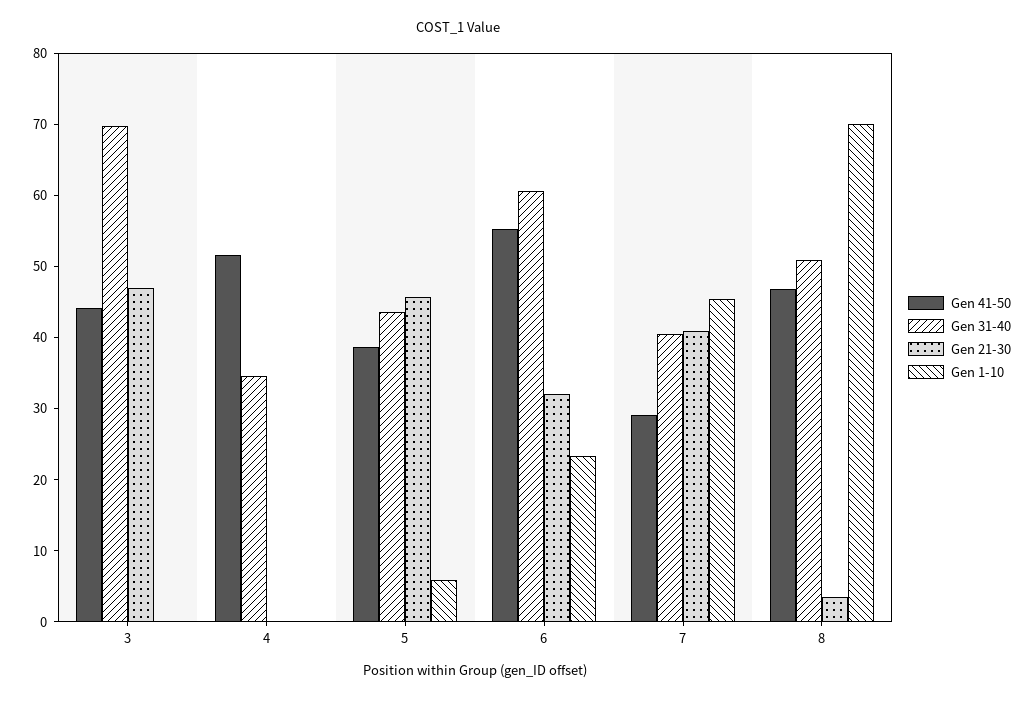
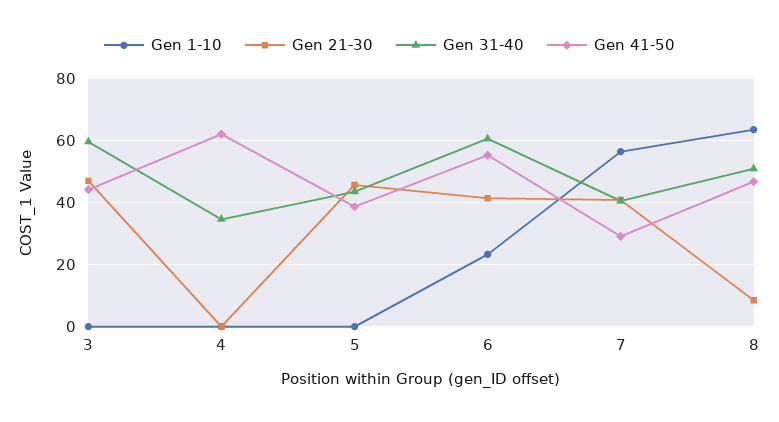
  {
    "Gen 41-50": {
      "3": 44,
-     "4": 52,
+     "4": 62,
      "5": 38,
      "6": 56,
      "7": 30,
      "8": 46
    },
    "Gen 31-40": {
-     "3": 70,
+     "3": 60,
      "4": 34,
      "5": 44,
      "6": 60,
      "7": 40,
      "8": 50
    },
    "Gen 21-30": {
      "3": 48,
      "4": 0,
      "5": 46,
-     "6": 32,
+     "6": 42,
      "7": 40,
-     "8": 4
+     "8": 8
    },
    "Gen 1-10": {
      "3": 0,
      "4": 0,
-     "5": 6,
+     "5": 0,
      "6": 24,
-     "7": 46,
+     "7": 56,
-     "8": 70
+     "8": 64
    }
  }

